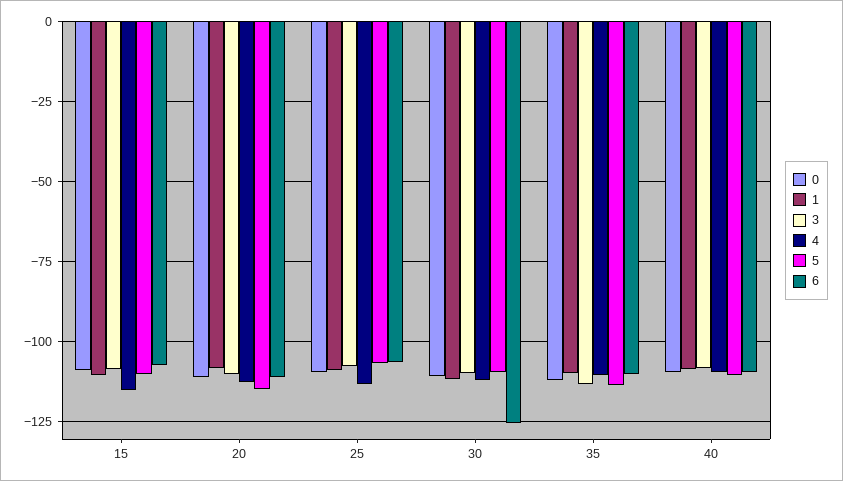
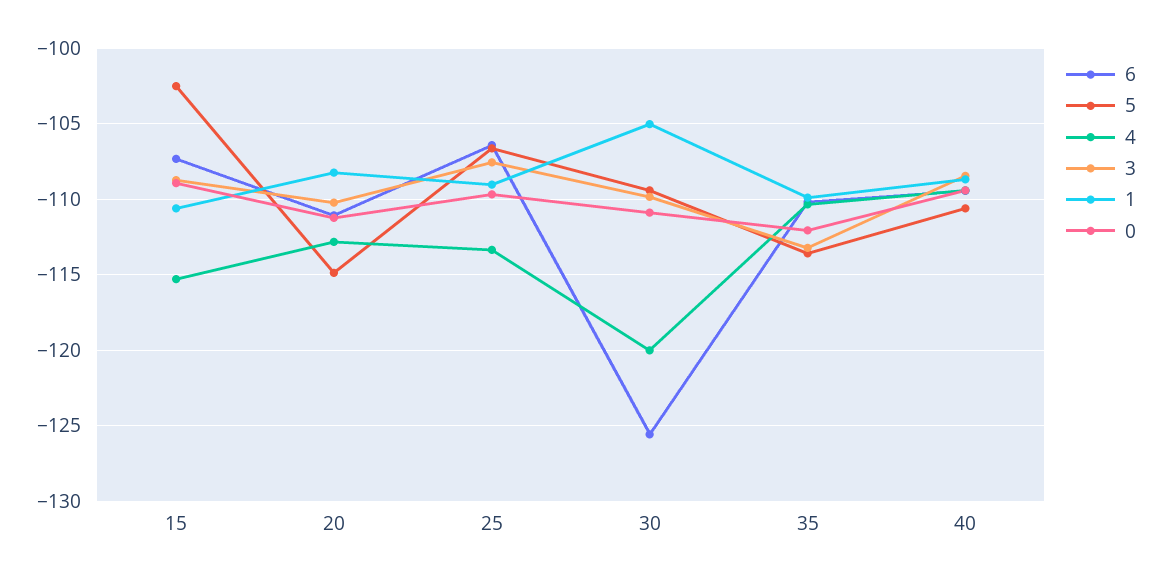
  {
    "0": {
      "15": -109,
      "20": -111,
      "25": -109.5,
      "30": -111,
      "35": -112,
      "40": -109.5
    },
    "1": {
      "15": -110.5,
      "20": -108,
      "25": -109,
-     "30": -112.5,
+     "30": -105,
      "35": -110,
      "40": -108.5
    },
    "3": {
      "15": -108.5,
      "20": -110,
      "25": -107.5,
      "30": -110,
      "35": -113,
      "40": -108.5
    },
    "4": {
      "15": -115.5,
      "20": -113,
      "25": -113.5,
-     "30": -112.5,
+     "30": -120,
      "35": -110.5,
      "40": -109.5
    },
    "5": {
-     "15": -110,
+     "15": -102.5,
      "20": -115,
      "25": -106.5,
      "30": -109.5,
      "35": -113.5,
      "40": -110.5
    },
    "6": {
      "15": -107.5,
      "20": -111,
      "25": -106.5,
      "30": -125.5,
      "35": -110,
      "40": -109.5
    }
  }

